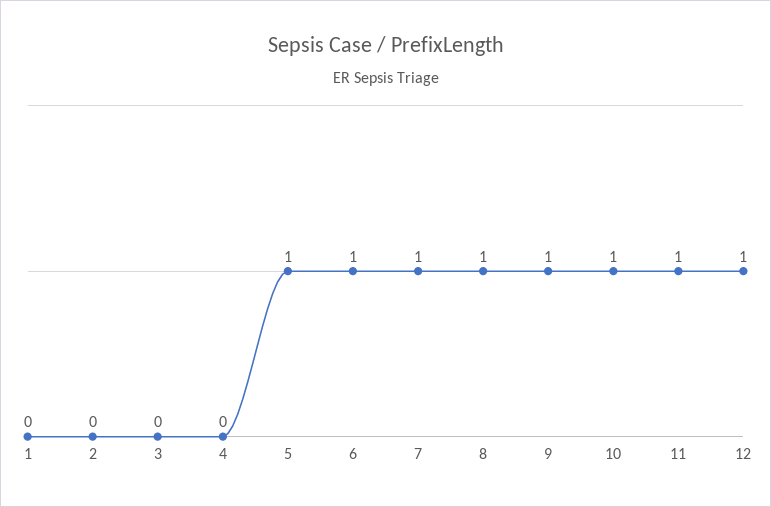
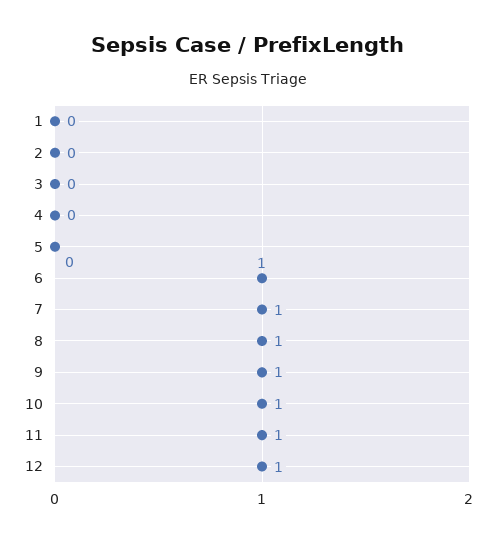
  {
    "1": 0,
    "2": 0,
    "3": 0,
    "4": 0,
-   "5": 1,
+   "5": 0,
    "6": 1,
    "7": 1,
    "8": 1,
    "9": 1,
    "10": 1,
    "11": 1,
    "12": 1
  }

